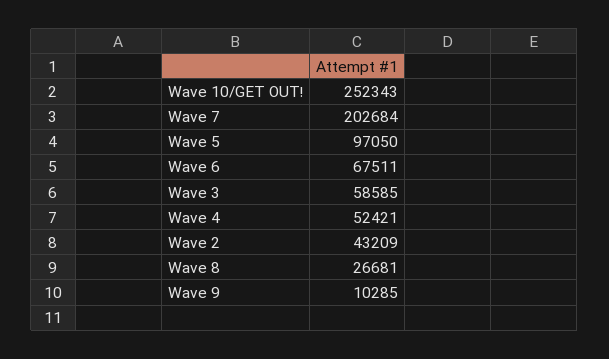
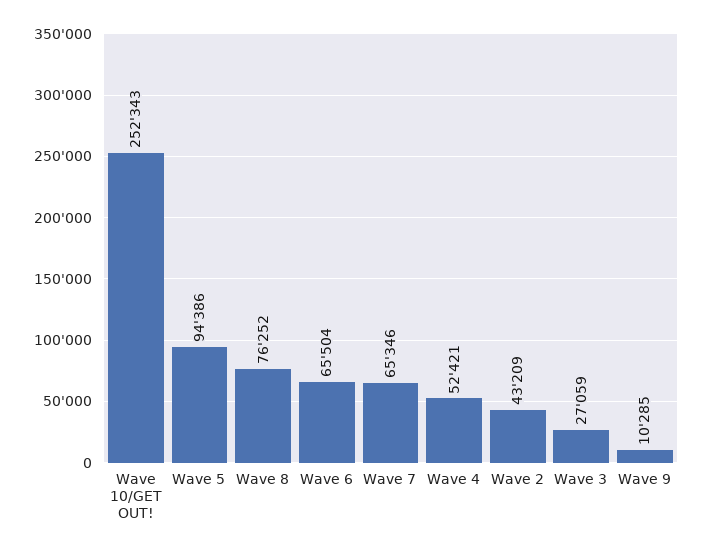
  {
    "Wave 10/GET OUT!": 252343,
-   "Wave 7": 202684,
+   "Wave 7": 65346,
-   "Wave 5": 97050,
+   "Wave 5": 94386,
-   "Wave 6": 67511,
+   "Wave 6": 65504,
-   "Wave 3": 58585,
+   "Wave 3": 27059,
    "Wave 4": 52421,
    "Wave 2": 43209,
-   "Wave 8": 26681,
+   "Wave 8": 76252,
    "Wave 9": 10285
  }

